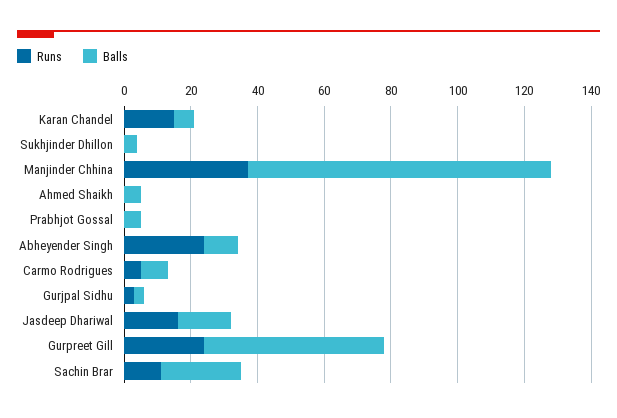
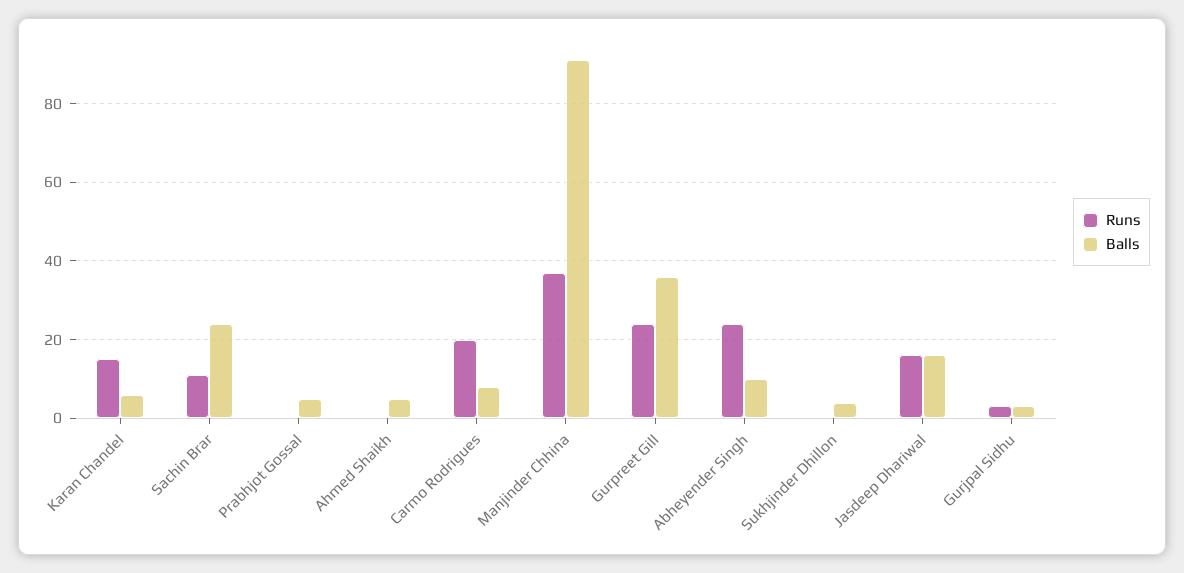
  {
    "Runs": {
      "Karan Chandel": 15,
      "Sukhjinder Dhillon": 0,
      "Manjinder Chhina": 35,
      "Ahmed Shaikh": 0,
      "Prabhjot Gossal": 0,
      "Abheyender Singh": 25,
-     "Carmo Rodrigues": 5,
+     "Carmo Rodrigues": 20,
      "Gurjpal Sidhu": 5,
      "Jasdeep Dhariwal": 15,
      "Gurpreet Gill": 25,
      "Sachin Brar": 10
    },
    "Balls": {
      "Karan Chandel": 5,
      "Sukhjinder Dhillon": 5,
      "Manjinder Chhina": 90,
      "Ahmed Shaikh": 5,
      "Prabhjot Gossal": 5,
      "Abheyender Singh": 10,
      "Carmo Rodrigues": 10,
      "Gurjpal Sidhu": 5,
      "Jasdeep Dhariwal": 15,
-     "Gurpreet Gill": 55,
+     "Gurpreet Gill": 35,
      "Sachin Brar": 25
    }
  }

